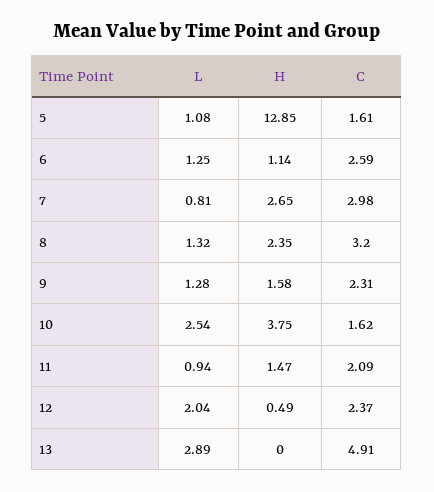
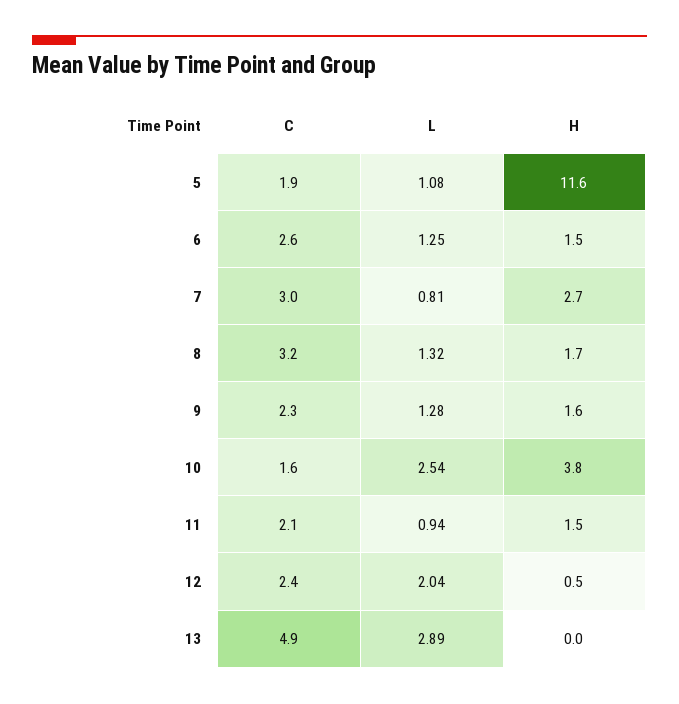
  {
    "L": {
      "5": 1.08,
      "6": 1.25,
      "7": 0.81,
      "8": 1.32,
      "9": 1.28,
      "10": 2.54,
      "11": 0.94,
      "12": 2.04,
      "13": 2.89
    },
    "H": {
-     "5": 12.85,
+     "5": 11.6,
-     "6": 1.14,
+     "6": 1.5,
      "7": 2.65,
-     "8": 2.35,
+     "8": 1.7,
      "9": 1.58,
      "10": 3.75,
      "11": 1.47,
      "12": 0.49,
      "13": 0
    },
    "C": {
-     "5": 1.61,
+     "5": 1.9,
      "6": 2.59,
      "7": 2.98,
      "8": 3.2,
      "9": 2.31,
      "10": 1.62,
      "11": 2.09,
      "12": 2.37,
      "13": 4.91
    }
  }

